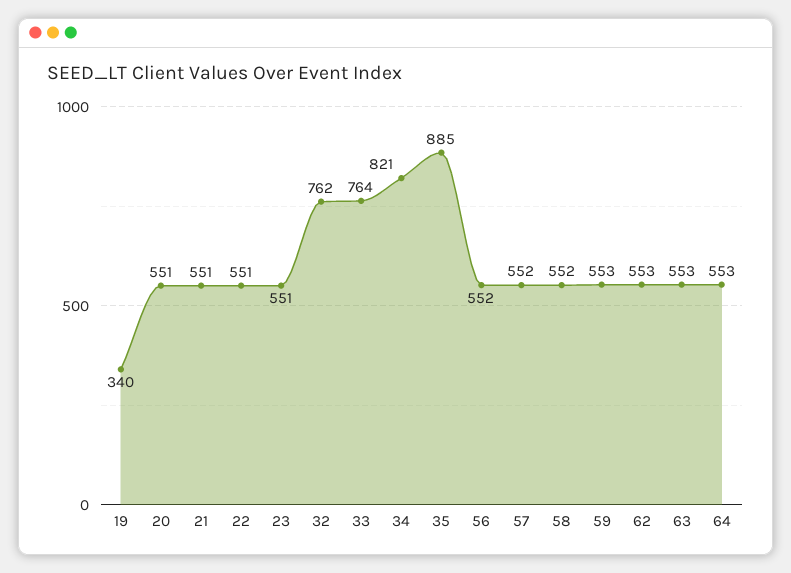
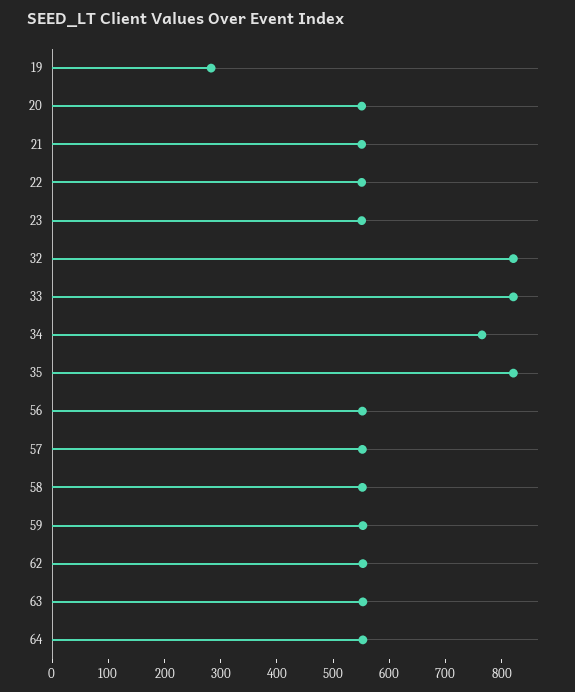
  {
-   "19": 340,
+   "19": 280,
    "20": 551,
    "21": 551,
    "22": 551,
    "23": 551,
-   "32": 762,
+   "32": 820,
-   "33": 764,
+   "33": 820,
-   "34": 821,
+   "34": 760,
-   "35": 885,
+   "35": 820,
    "56": 552,
    "57": 552,
    "58": 552,
    "59": 553,
    "62": 553,
    "63": 553,
    "64": 553
  }

